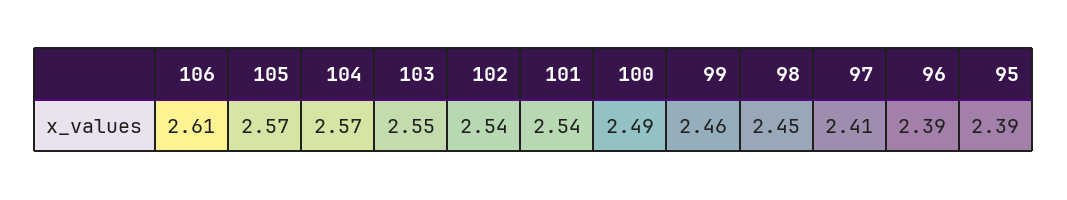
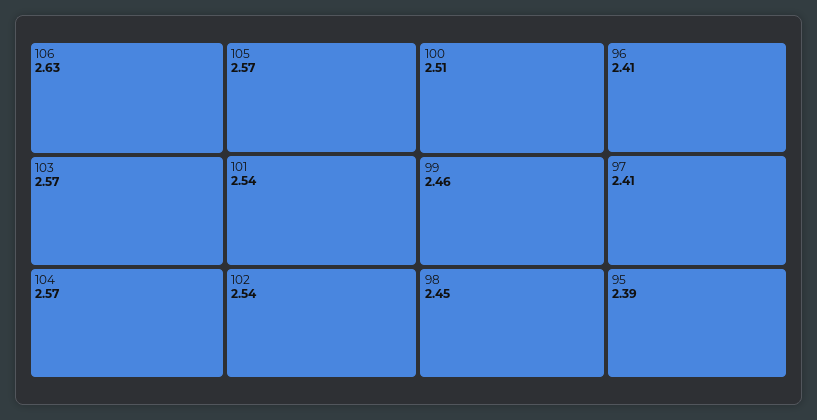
  {
-   "106": 2.61,
+   "106": 2.63,
    "105": 2.57,
    "104": 2.57,
-   "103": 2.55,
+   "103": 2.57,
    "102": 2.54,
    "101": 2.54,
-   "100": 2.49,
+   "100": 2.51,
    "99": 2.46,
    "98": 2.45,
    "97": 2.41,
-   "96": 2.39,
+   "96": 2.41,
    "95": 2.39
  }

